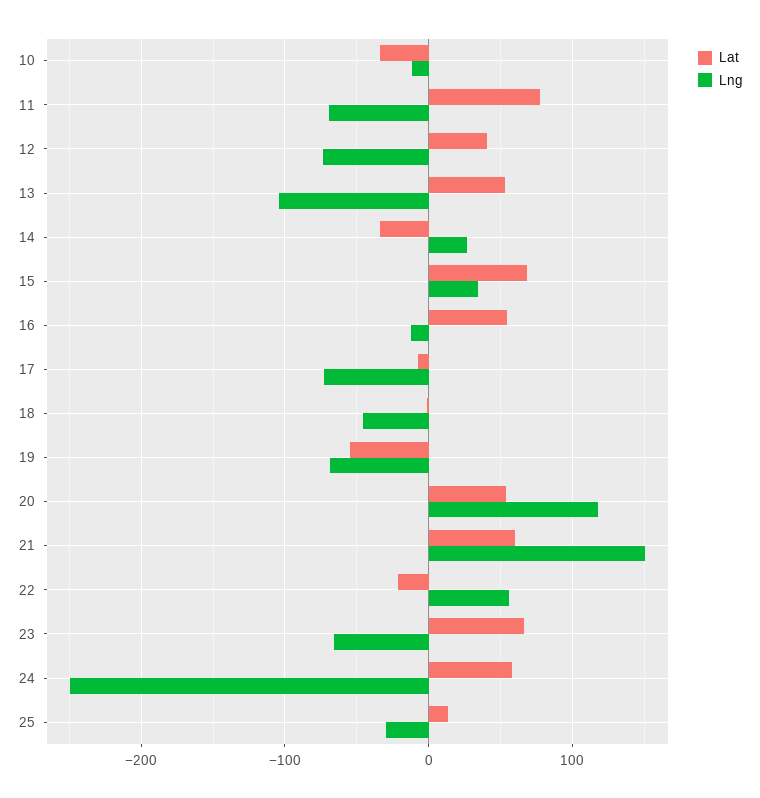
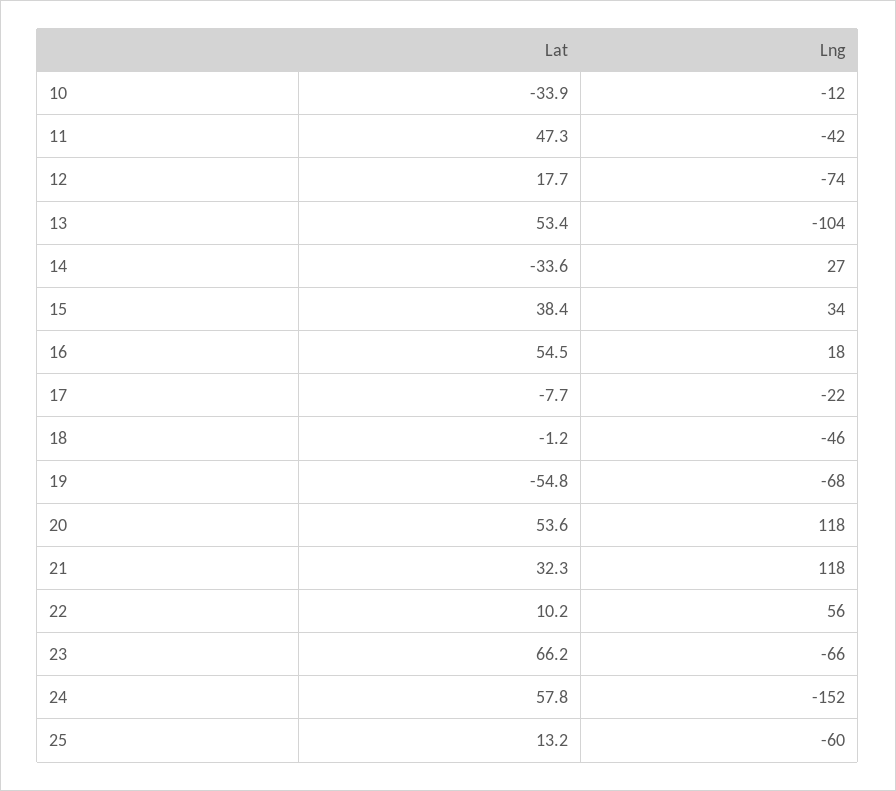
  {
    "Lat": {
      "10": -33.9,
-     "11": 80,
+     "11": 47.3,
-     "12": 40,
+     "12": 17.7,
      "13": 53.4,
      "14": -33.6,
-     "15": 70,
+     "15": 38.4,
      "16": 54.5,
      "17": -7.7,
      "18": -1.2,
      "19": -54.8,
      "20": 53.6,
-     "21": 60,
+     "21": 32.3,
-     "22": -20,
+     "22": 10.2,
      "23": 66.2,
      "24": 57.8,
      "25": 13.2
    },
    "Lng": {
      "10": -12,
-     "11": -70,
+     "11": -42,
      "12": -74,
      "13": -104,
      "14": 27,
      "15": 34,
-     "16": -10,
+     "16": 18,
-     "17": -70,
+     "17": -22,
      "18": -46,
      "19": -68,
      "20": 118,
-     "21": 150,
+     "21": 118,
      "22": 56,
      "23": -66,
-     "24": -250,
+     "24": -152,
-     "25": -30
+     "25": -60
    }
  }

